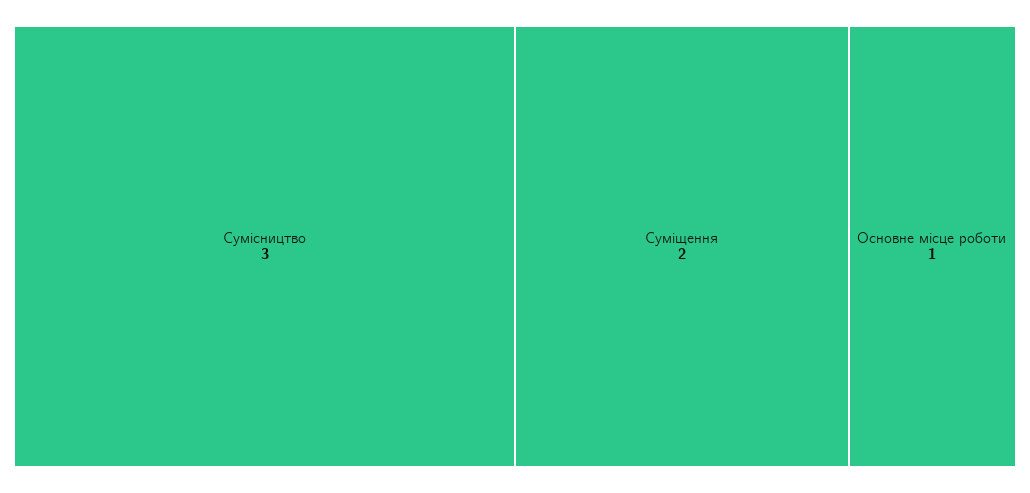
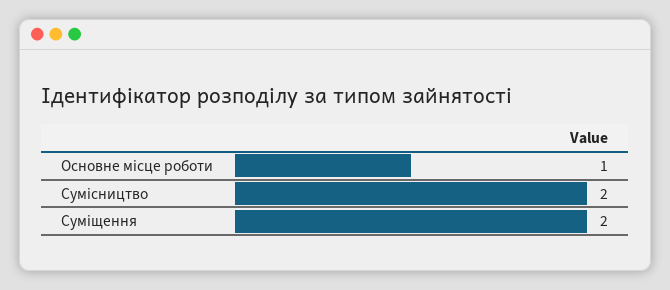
  {
-   "Сумісництво": 3,
+   "Сумісництво": 2,
    "Суміщення": 2,
    "Основне місце роботи": 1
  }

